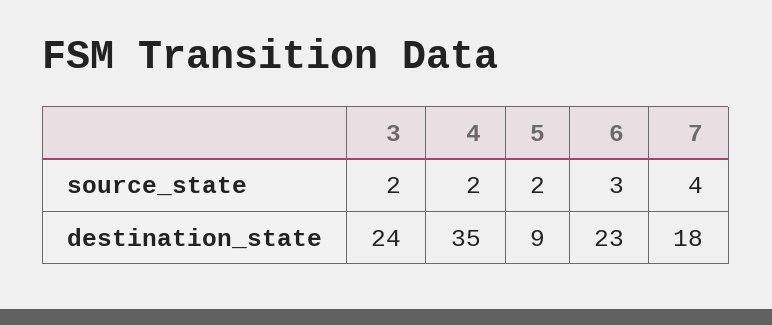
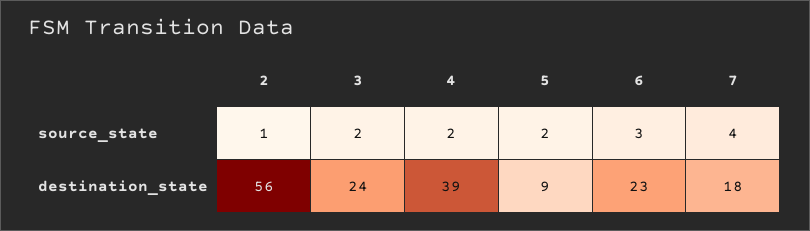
  {
    "3": {
      "source_state": 2,
      "destination_state": 24
    },
    "4": {
      "source_state": 2,
-     "destination_state": 35
+     "destination_state": 39
    },
    "5": {
      "source_state": 2,
      "destination_state": 9
    },
    "6": {
      "source_state": 3,
      "destination_state": 23
    },
    "7": {
      "source_state": 4,
      "destination_state": 18
-   }
+   },
+   "2": {
+     "source_state": 1,
+     "destination_state": 56
+   }
  }

